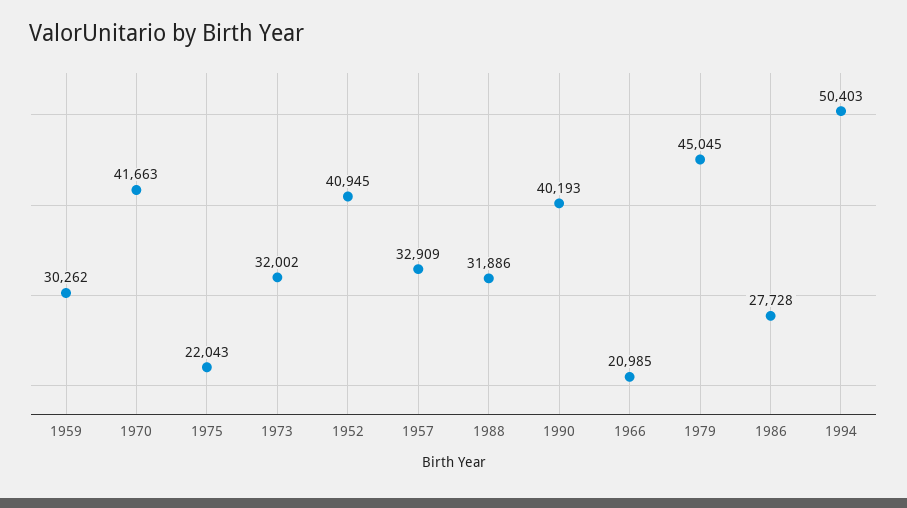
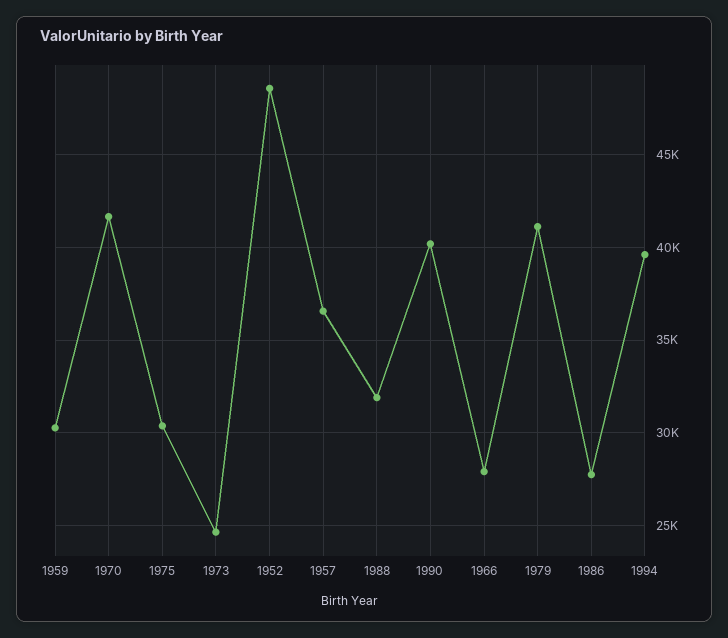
  {
    "1959": 30262,
    "1970": 41663,
-   "1975": 22043,
+   "1975": 30500,
-   "1973": 32002,
+   "1973": 24500,
-   "1952": 40945,
+   "1952": 48500,
-   "1957": 32909,
+   "1957": 36500,
    "1988": 31886,
    "1990": 40193,
-   "1966": 20985,
+   "1966": 28000,
-   "1979": 45045,
+   "1979": 41000,
    "1986": 27728,
-   "1994": 50403
+   "1994": 39500
  }

